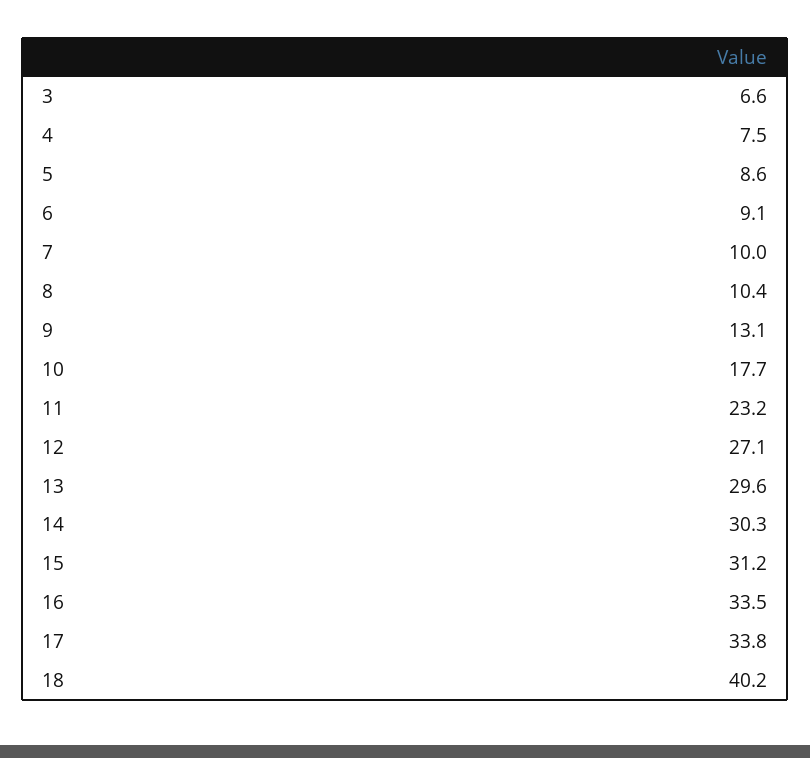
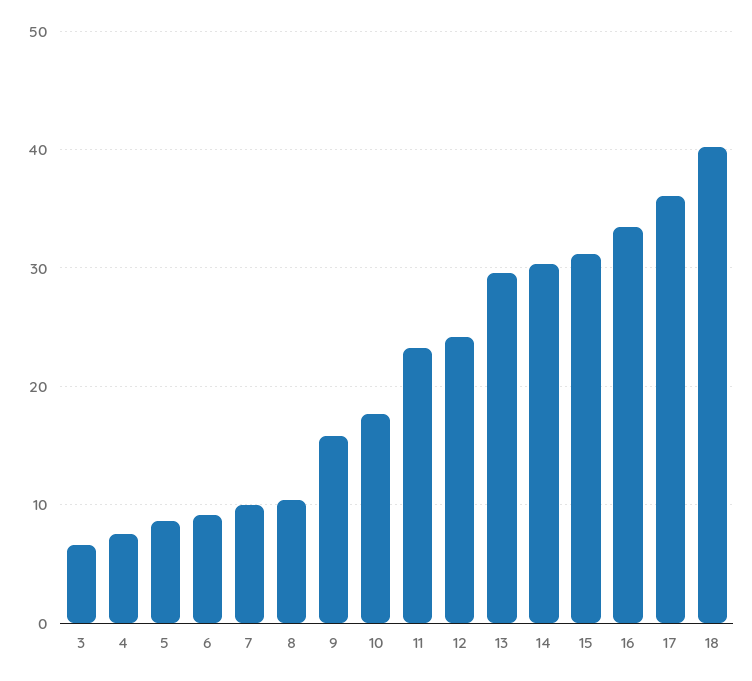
  {
    "3": 6.6,
    "4": 7.5,
    "5": 8.6,
    "6": 9.1,
    "7": 10,
    "8": 10.4,
-   "9": 13.1,
+   "9": 16,
    "10": 17.7,
    "11": 23.2,
-   "12": 27.1,
+   "12": 24,
    "13": 29.6,
    "14": 30.3,
    "15": 31.2,
    "16": 33.5,
-   "17": 33.8,
+   "17": 36,
    "18": 40.2
  }

